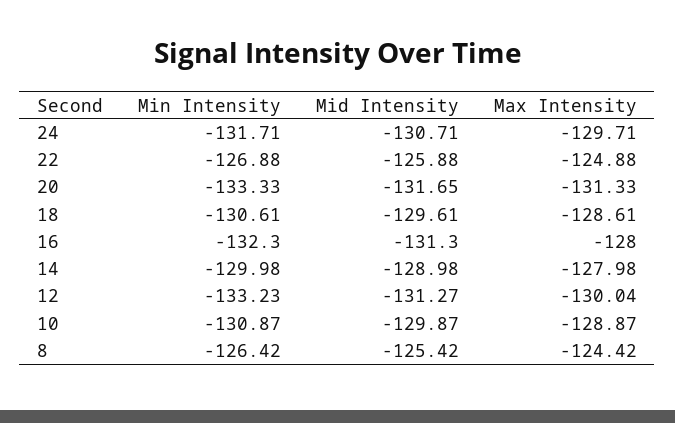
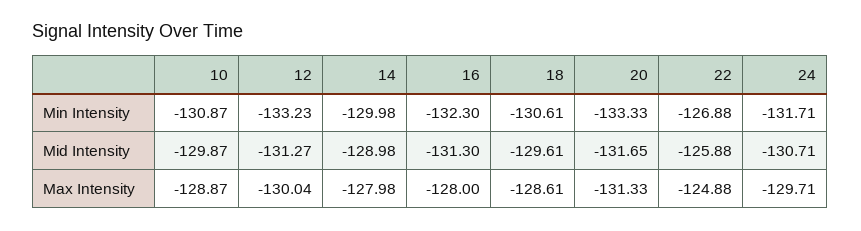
  {
    "Min Intensity": {
      "24": -131.71,
      "22": -126.88,
      "20": -133.33,
      "18": -130.61,
      "16": -132.3,
      "14": -129.98,
      "12": -133.23,
-     "10": -130.87,
+     "10": -130.87
-     "8": -126.42
    },
    "Mid Intensity": {
      "24": -130.71,
      "22": -125.88,
      "20": -131.65,
      "18": -129.61,
      "16": -131.3,
      "14": -128.98,
      "12": -131.27,
-     "10": -129.87,
+     "10": -129.87
-     "8": -125.42
    },
    "Max Intensity": {
      "24": -129.71,
      "22": -124.88,
      "20": -131.33,
      "18": -128.61,
      "16": -128,
      "14": -127.98,
      "12": -130.04,
-     "10": -128.87,
+     "10": -128.87
-     "8": -124.42
    }
  }

